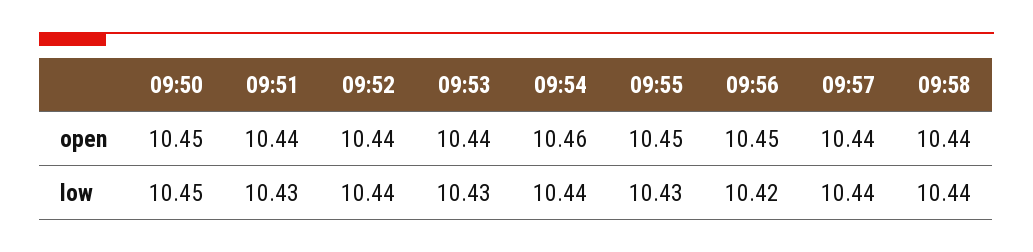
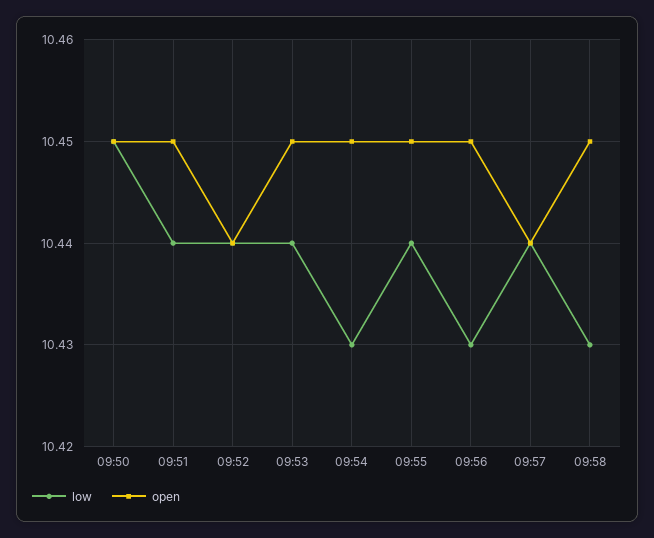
  {
    "open": {
      "09:50": 10.45,
-     "09:51": 10.44,
+     "09:51": 10.45,
      "09:52": 10.44,
-     "09:53": 10.44,
+     "09:53": 10.45,
-     "09:54": 10.46,
+     "09:54": 10.45,
      "09:55": 10.45,
      "09:56": 10.45,
      "09:57": 10.44,
-     "09:58": 10.44
+     "09:58": 10.45
    },
    "low": {
      "09:50": 10.45,
-     "09:51": 10.43,
+     "09:51": 10.44,
      "09:52": 10.44,
-     "09:53": 10.43,
+     "09:53": 10.44,
-     "09:54": 10.44,
+     "09:54": 10.43,
-     "09:55": 10.43,
+     "09:55": 10.44,
-     "09:56": 10.42,
+     "09:56": 10.43,
      "09:57": 10.44,
-     "09:58": 10.44
+     "09:58": 10.43
    }
  }

